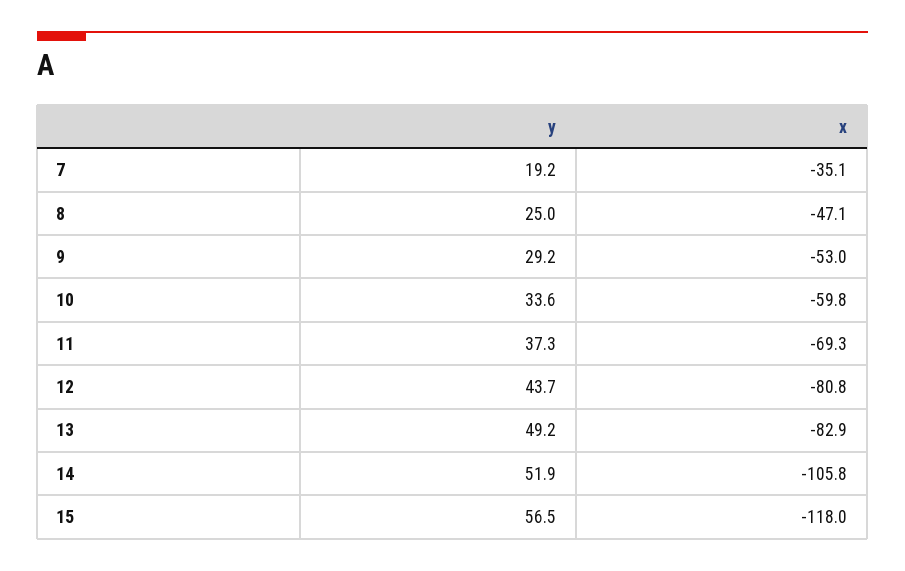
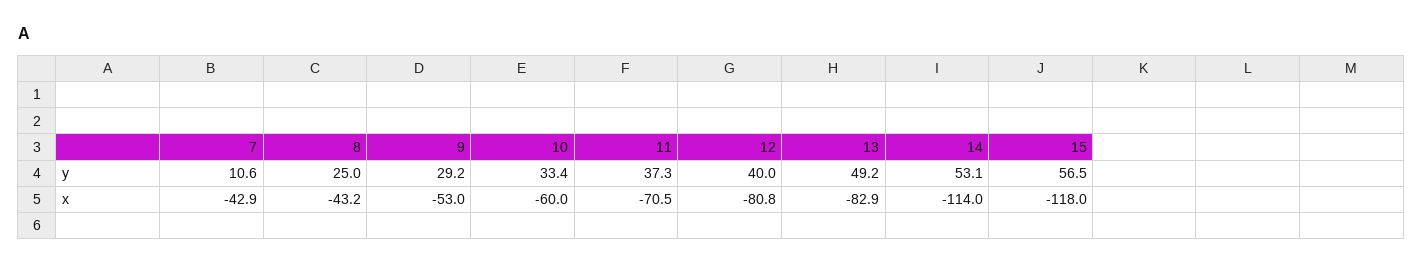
  {
    "y": {
-     "7": 19.2,
+     "7": 10.6,
      "8": 25,
      "9": 29.2,
-     "10": 33.6,
+     "10": 33.4,
      "11": 37.3,
-     "12": 43.7,
+     "12": 40,
      "13": 49.2,
-     "14": 51.9,
+     "14": 53.1,
      "15": 56.5
    },
    "x": {
-     "7": -35.1,
+     "7": -42.9,
-     "8": -47.1,
+     "8": -43.2,
      "9": -53,
-     "10": -59.8,
+     "10": -60,
-     "11": -69.3,
+     "11": -70.5,
      "12": -80.8,
      "13": -82.9,
-     "14": -105.8,
+     "14": -114,
      "15": -118
    }
  }

